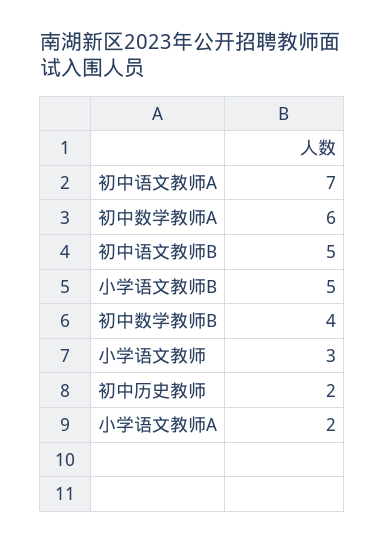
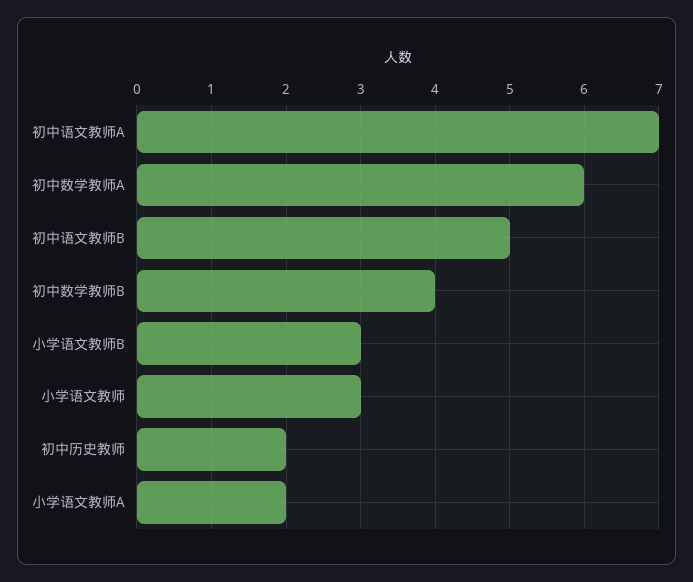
  {
    "初中语文教师A": 7,
    "初中数学教师A": 6,
    "初中语文教师B": 5,
-   "小学语文教师B": 5,
+   "小学语文教师B": 3,
    "初中数学教师B": 4,
    "小学语文教师": 3,
    "初中历史教师": 2,
    "小学语文教师A": 2
  }

